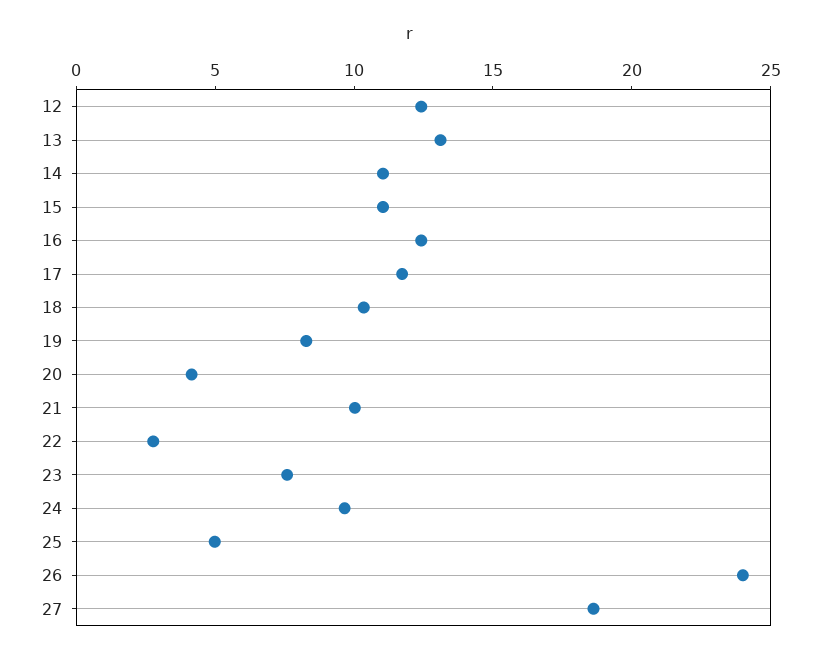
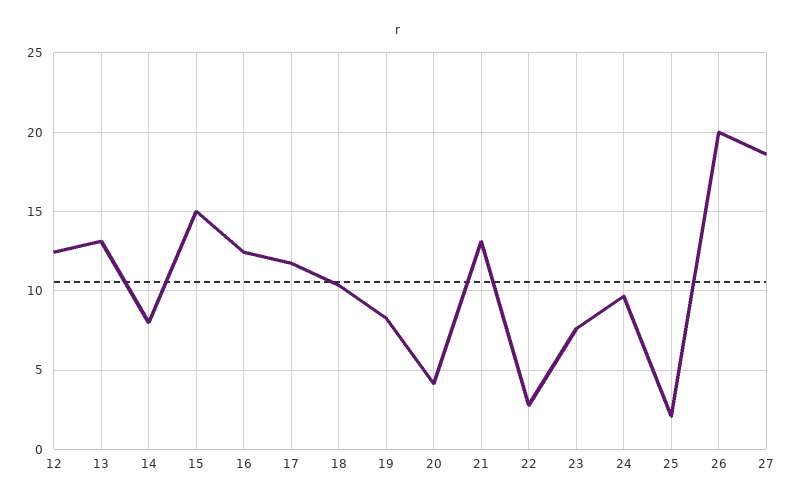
  {
    "12": 12.5,
    "13": 13,
-   "14": 11,
+   "14": 8,
-   "15": 11,
+   "15": 15,
    "16": 12.5,
    "17": 11.5,
    "18": 10.5,
    "19": 8.5,
    "20": 4,
-   "21": 10,
+   "21": 13,
    "22": 3,
    "23": 7.5,
    "24": 9.5,
-   "25": 5,
+   "25": 2,
-   "26": 24,
+   "26": 20,
    "27": 18.5
  }

